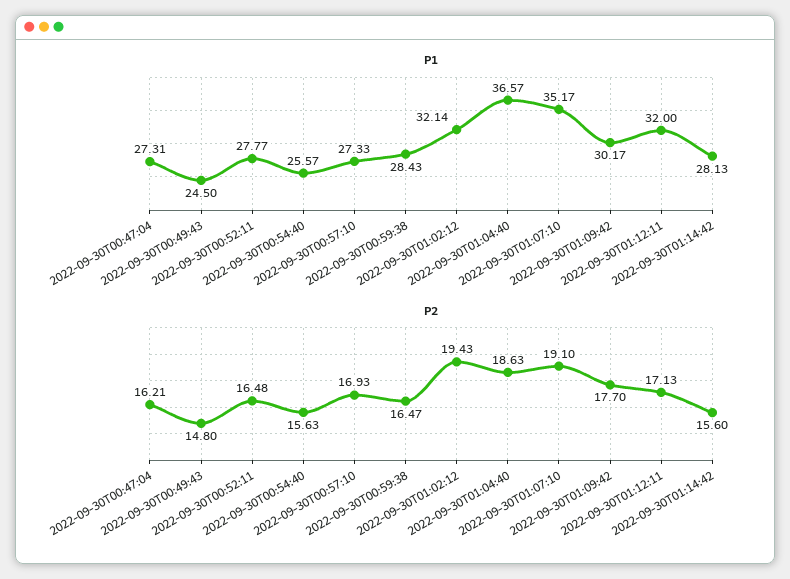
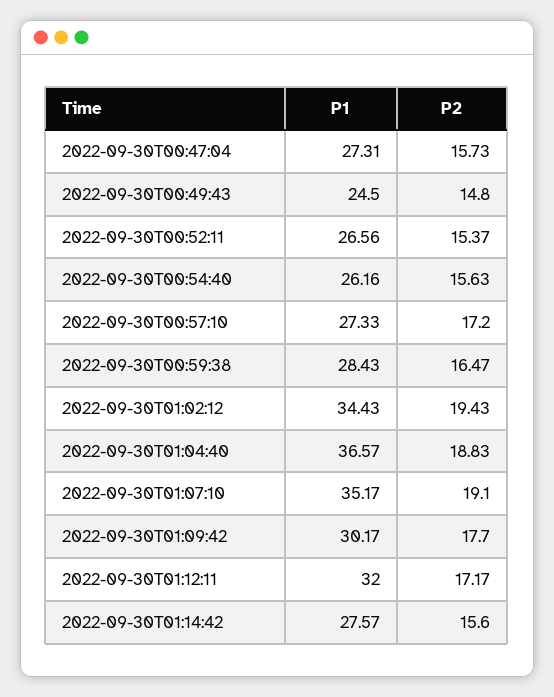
  {
    "P1": {
      "2022-09-30T00:47:04": 27.31,
      "2022-09-30T00:49:43": 24.5,
-     "2022-09-30T00:52:11": 27.77,
+     "2022-09-30T00:52:11": 26.56,
-     "2022-09-30T00:54:40": 25.57,
+     "2022-09-30T00:54:40": 26.16,
      "2022-09-30T00:57:10": 27.33,
      "2022-09-30T00:59:38": 28.43,
-     "2022-09-30T01:02:12": 32.14,
+     "2022-09-30T01:02:12": 34.43,
      "2022-09-30T01:04:40": 36.57,
      "2022-09-30T01:07:10": 35.17,
      "2022-09-30T01:09:42": 30.17,
      "2022-09-30T01:12:11": 32,
-     "2022-09-30T01:14:42": 28.13
+     "2022-09-30T01:14:42": 27.57
    },
    "P2": {
-     "2022-09-30T00:47:04": 16.21,
+     "2022-09-30T00:47:04": 15.73,
      "2022-09-30T00:49:43": 14.8,
-     "2022-09-30T00:52:11": 16.48,
+     "2022-09-30T00:52:11": 15.37,
      "2022-09-30T00:54:40": 15.63,
-     "2022-09-30T00:57:10": 16.93,
+     "2022-09-30T00:57:10": 17.2,
      "2022-09-30T00:59:38": 16.47,
      "2022-09-30T01:02:12": 19.43,
-     "2022-09-30T01:04:40": 18.63,
+     "2022-09-30T01:04:40": 18.83,
      "2022-09-30T01:07:10": 19.1,
      "2022-09-30T01:09:42": 17.7,
-     "2022-09-30T01:12:11": 17.13,
+     "2022-09-30T01:12:11": 17.17,
      "2022-09-30T01:14:42": 15.6
    }
  }

